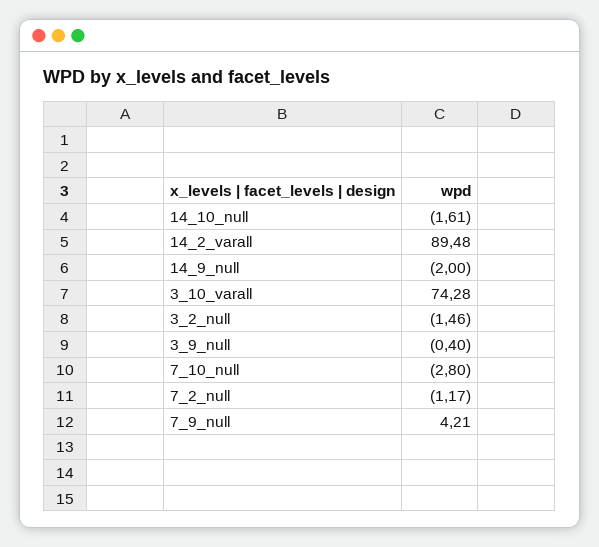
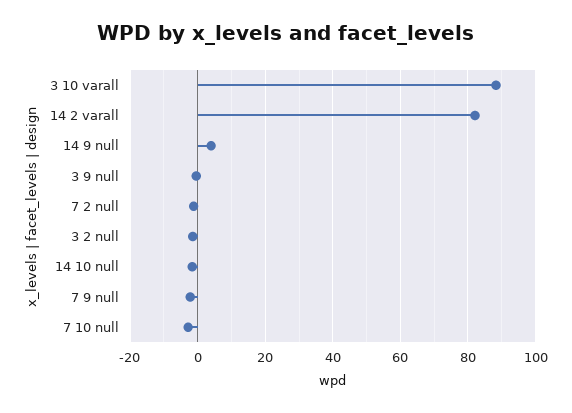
  {
    "14_10_null": -1.61,
-   "14_2_varall": 89.48,
+   "14_2_varall": 82,
-   "14_9_null": -2,
+   "14_9_null": 4,
-   "3_10_varall": 74.28,
+   "3_10_varall": 88,
    "3_2_null": -1.46,
    "3_9_null": -0.4,
    "7_10_null": -2.8,
    "7_2_null": -1.17,
-   "7_9_null": 4.21
+   "7_9_null": -2
  }

